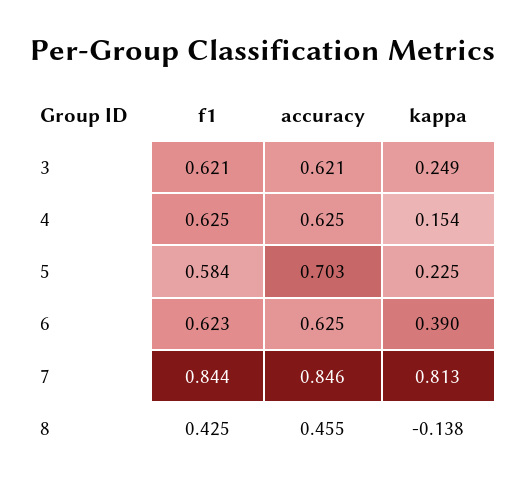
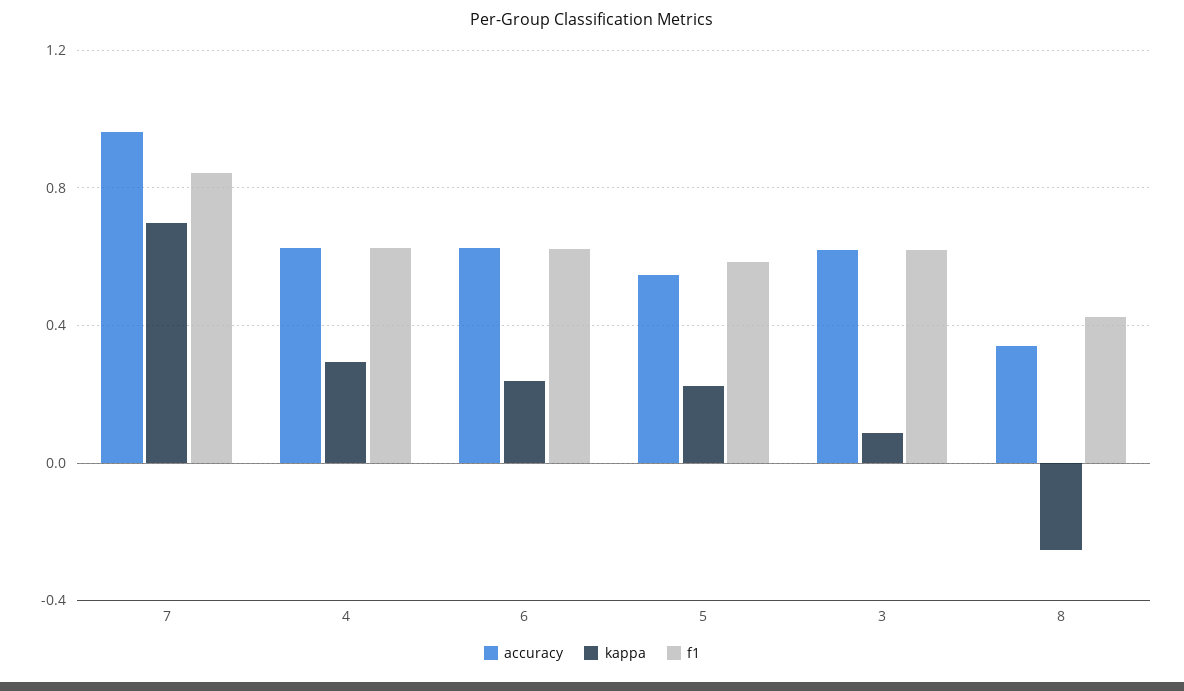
  {
    "f1": {
      "3": 0.621,
      "4": 0.625,
      "5": 0.584,
      "6": 0.623,
      "7": 0.844,
      "8": 0.425
    },
    "accuracy": {
      "3": 0.621,
      "4": 0.625,
-     "5": 0.703,
+     "5": 0.55,
      "6": 0.625,
-     "7": 0.846,
+     "7": 0.95,
-     "8": 0.455
+     "8": 0.35
    },
    "kappa": {
-     "3": 0.249,
+     "3": 0.1,
-     "4": 0.154,
+     "4": 0.3,
      "5": 0.225,
-     "6": 0.39,
+     "6": 0.25,
-     "7": 0.813,
+     "7": 0.7,
-     "8": -0.138
+     "8": -0.25
    }
  }

